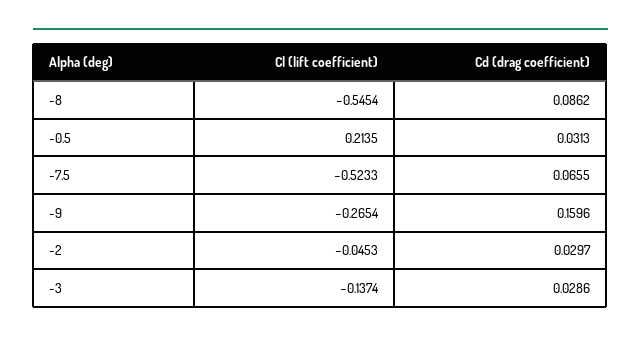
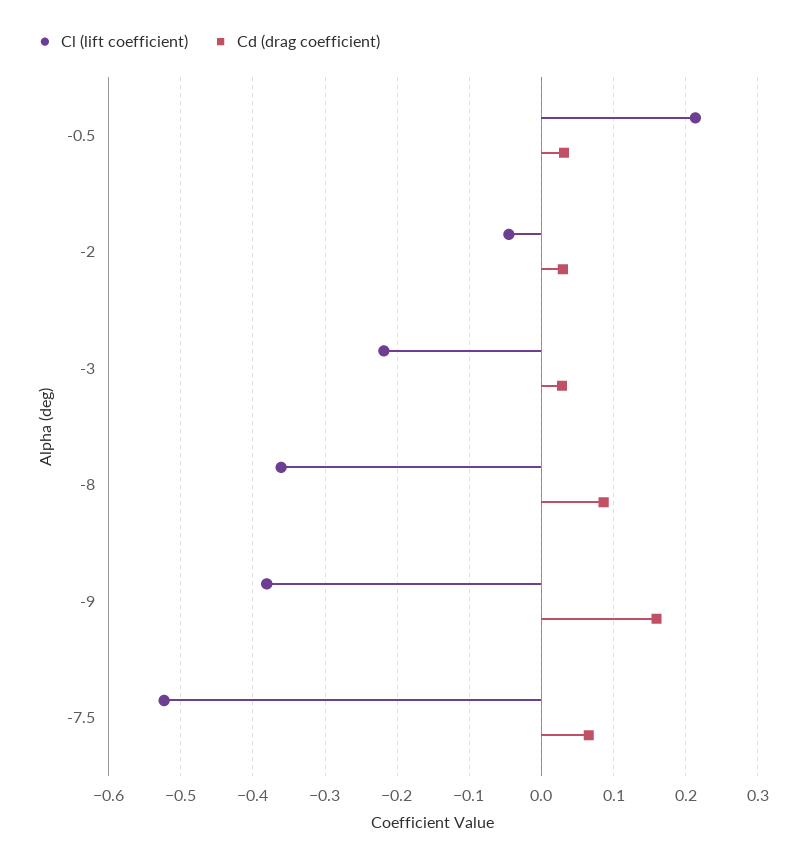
  {
    "Cl (lift coefficient)": {
-     "-8": -0.5454,
+     "-8": -0.36,
      "-0.5": 0.2135,
      "-7.5": -0.5233,
-     "-9": -0.2654,
+     "-9": -0.38,
      "-2": -0.0453,
-     "-3": -0.1374
+     "-3": -0.22
    },
    "Cd (drag coefficient)": {
      "-8": 0.0862,
      "-0.5": 0.0313,
      "-7.5": 0.0655,
      "-9": 0.1596,
      "-2": 0.0297,
      "-3": 0.0286
    }
  }

